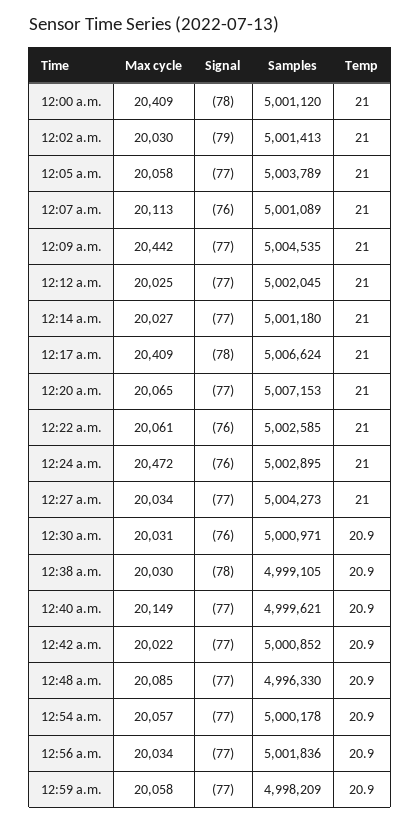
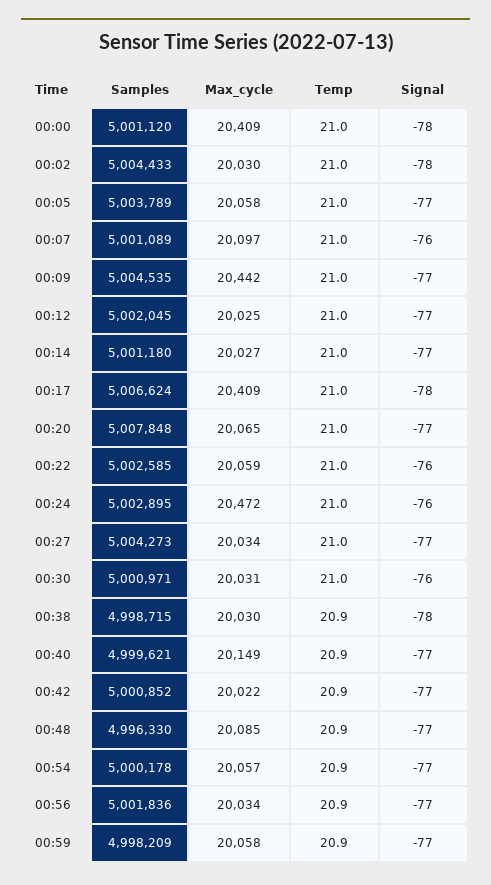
  {
    "Max cycle": {
      "12:00 a.m.": 20409,
      "12:02 a.m.": 20030,
      "12:05 a.m.": 20058,
-     "12:07 a.m.": 20113,
+     "12:07 a.m.": 20097,
      "12:09 a.m.": 20442,
      "12:12 a.m.": 20025,
      "12:14 a.m.": 20027,
      "12:17 a.m.": 20409,
      "12:20 a.m.": 20065,
-     "12:22 a.m.": 20061,
+     "12:22 a.m.": 20059,
      "12:24 a.m.": 20472,
      "12:27 a.m.": 20034,
      "12:30 a.m.": 20031,
      "12:38 a.m.": 20030,
      "12:40 a.m.": 20149,
      "12:42 a.m.": 20022,
      "12:48 a.m.": 20085,
      "12:54 a.m.": 20057,
      "12:56 a.m.": 20034,
      "12:59 a.m.": 20058
    },
    "Signal": {
      "12:00 a.m.": -78,
-     "12:02 a.m.": -79,
+     "12:02 a.m.": -78,
      "12:05 a.m.": -77,
      "12:07 a.m.": -76,
      "12:09 a.m.": -77,
      "12:12 a.m.": -77,
      "12:14 a.m.": -77,
      "12:17 a.m.": -78,
      "12:20 a.m.": -77,
      "12:22 a.m.": -76,
      "12:24 a.m.": -76,
      "12:27 a.m.": -77,
      "12:30 a.m.": -76,
      "12:38 a.m.": -78,
      "12:40 a.m.": -77,
      "12:42 a.m.": -77,
      "12:48 a.m.": -77,
      "12:54 a.m.": -77,
      "12:56 a.m.": -77,
      "12:59 a.m.": -77
    },
    "Samples": {
      "12:00 a.m.": 5001120,
-     "12:02 a.m.": 5001413,
+     "12:02 a.m.": 5004433,
      "12:05 a.m.": 5003789,
      "12:07 a.m.": 5001089,
      "12:09 a.m.": 5004535,
      "12:12 a.m.": 5002045,
      "12:14 a.m.": 5001180,
      "12:17 a.m.": 5006624,
-     "12:20 a.m.": 5007153,
+     "12:20 a.m.": 5007848,
      "12:22 a.m.": 5002585,
      "12:24 a.m.": 5002895,
      "12:27 a.m.": 5004273,
      "12:30 a.m.": 5000971,
-     "12:38 a.m.": 4999105,
+     "12:38 a.m.": 4998715,
      "12:40 a.m.": 4999621,
      "12:42 a.m.": 5000852,
      "12:48 a.m.": 4996330,
      "12:54 a.m.": 5000178,
      "12:56 a.m.": 5001836,
      "12:59 a.m.": 4998209
    },
    "Temp": {
      "12:00 a.m.": 21,
      "12:02 a.m.": 21,
      "12:05 a.m.": 21,
      "12:07 a.m.": 21,
      "12:09 a.m.": 21,
      "12:12 a.m.": 21,
      "12:14 a.m.": 21,
      "12:17 a.m.": 21,
      "12:20 a.m.": 21,
      "12:22 a.m.": 21,
      "12:24 a.m.": 21,
      "12:27 a.m.": 21,
-     "12:30 a.m.": 20.9,
+     "12:30 a.m.": 21,
      "12:38 a.m.": 20.9,
      "12:40 a.m.": 20.9,
      "12:42 a.m.": 20.9,
      "12:48 a.m.": 20.9,
      "12:54 a.m.": 20.9,
      "12:56 a.m.": 20.9,
      "12:59 a.m.": 20.9
    }
  }

